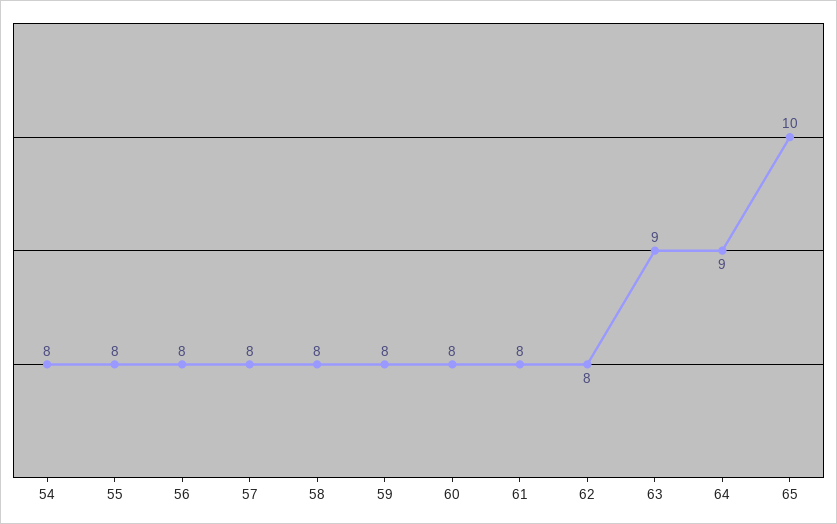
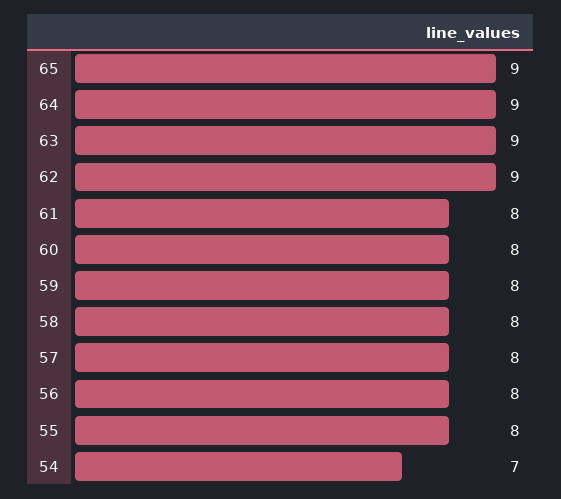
  {
-   "54": 8,
+   "54": 7,
    "55": 8,
    "56": 8,
    "57": 8,
    "58": 8,
    "59": 8,
    "60": 8,
    "61": 8,
-   "62": 8,
+   "62": 9,
    "63": 9,
    "64": 9,
-   "65": 10
+   "65": 9
  }

